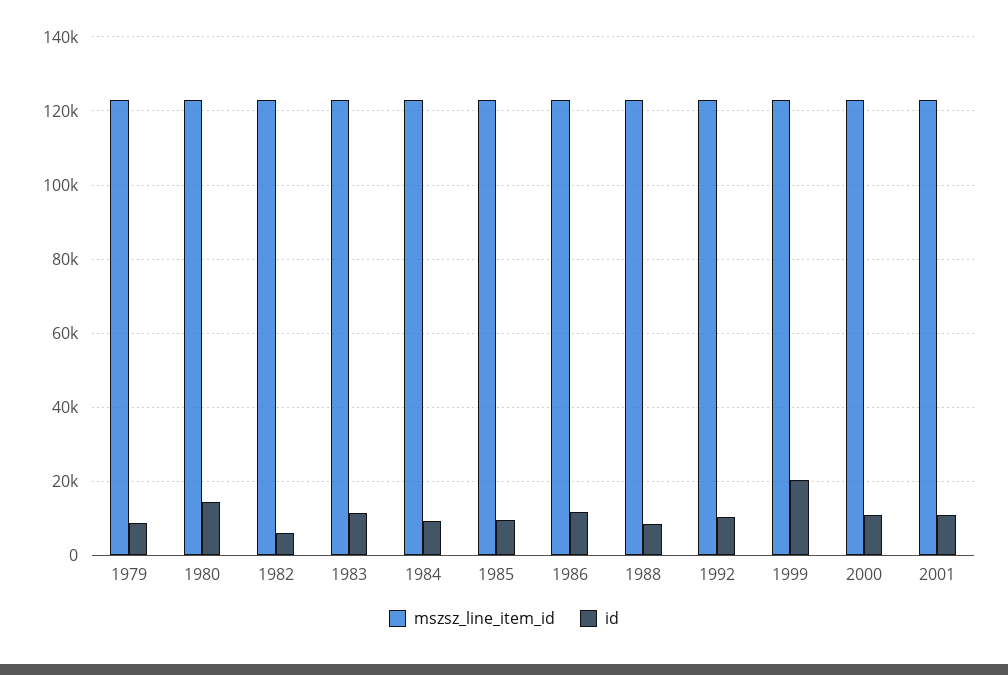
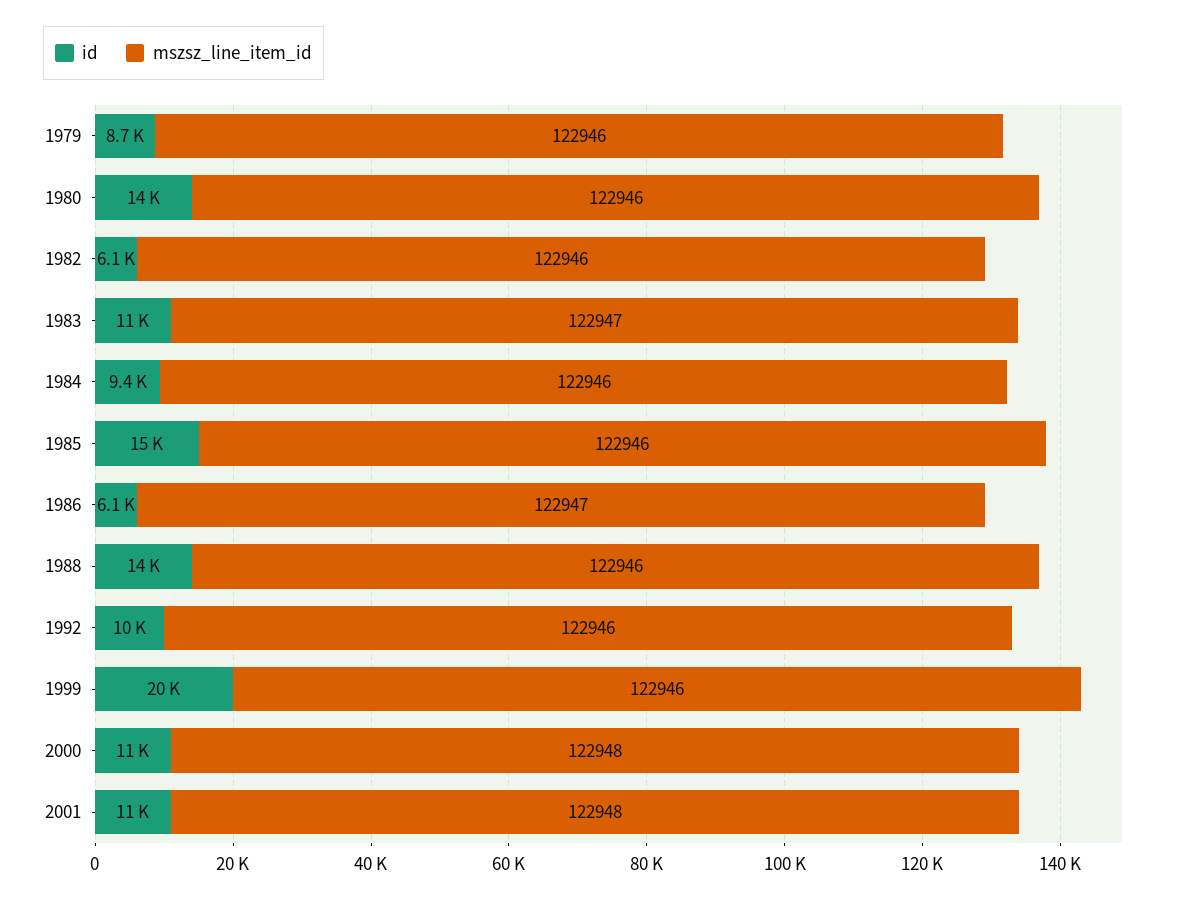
  {
    "mszsz_line_item_id": {
      "1979": 122946,
      "1980": 122946,
      "1982": 122946,
      "1983": 122947,
      "1984": 122946,
      "1985": 122946,
      "1986": 122947,
      "1988": 122946,
      "1992": 122946,
      "1999": 122946,
      "2000": 122948,
      "2001": 122948
    },
    "id": {
      "1979": 8700,
      "1980": 14000,
      "1982": 6100,
      "1983": 11000,
      "1984": 9400,
-     "1985": 10000,
+     "1985": 15000,
-     "1986": 12000,
+     "1986": 6100,
-     "1988": 8000,
+     "1988": 14000,
      "1992": 10000,
      "1999": 20000,
      "2000": 11000,
      "2001": 11000
    }
  }

